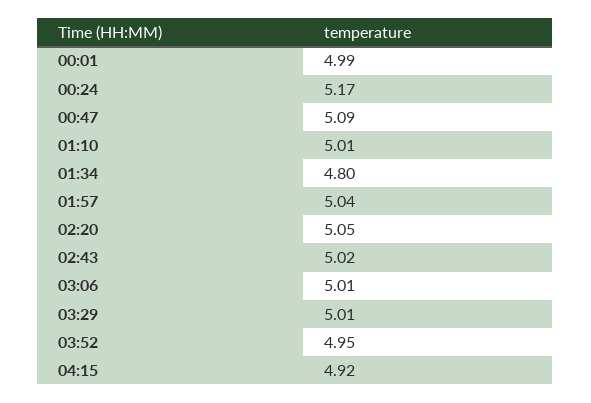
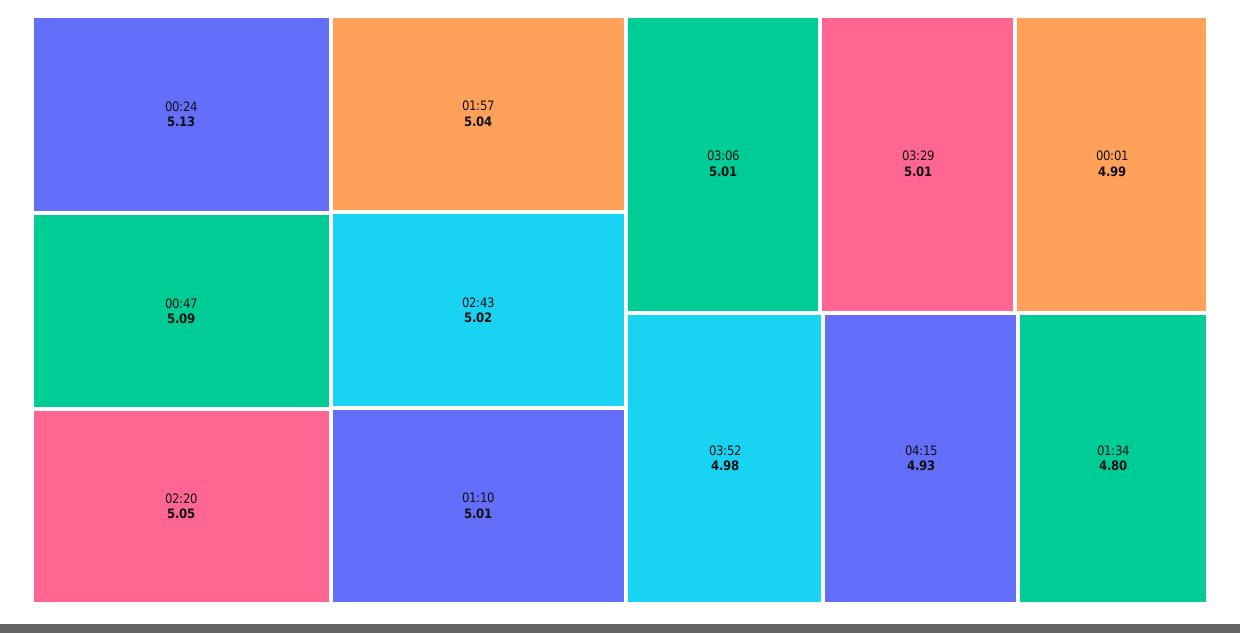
  {
    "00:01": 4.99,
-   "00:24": 5.17,
+   "00:24": 5.13,
    "00:47": 5.09,
    "01:10": 5.01,
    "01:34": 4.8,
    "01:57": 5.04,
    "02:20": 5.05,
    "02:43": 5.02,
    "03:06": 5.01,
    "03:29": 5.01,
-   "03:52": 4.95,
+   "03:52": 4.98,
-   "04:15": 4.92
+   "04:15": 4.93
  }

